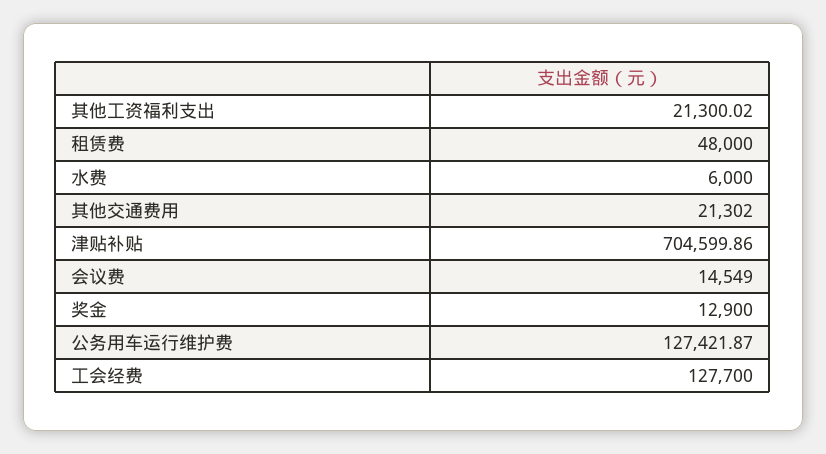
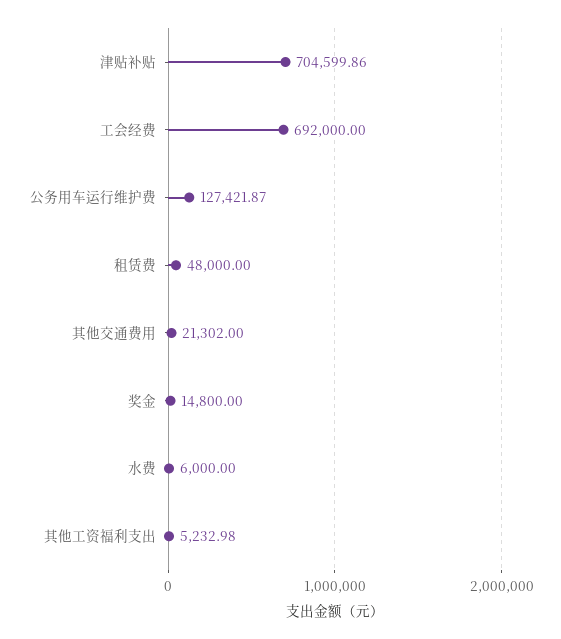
  {
-   "其他工资福利支出": 21300.02,
+   "其他工资福利支出": 5232.98,
    "租赁费": 48000,
    "水费": 6000,
    "其他交通费用": 21302,
    "津贴补贴": 704599.86,
-   "会议费": 14549,
-   "奖金": 12900,
+   "奖金": 14800,
    "公务用车运行维护费": 127421.87,
-   "工会经费": 127700
+   "工会经费": 692000
  }

